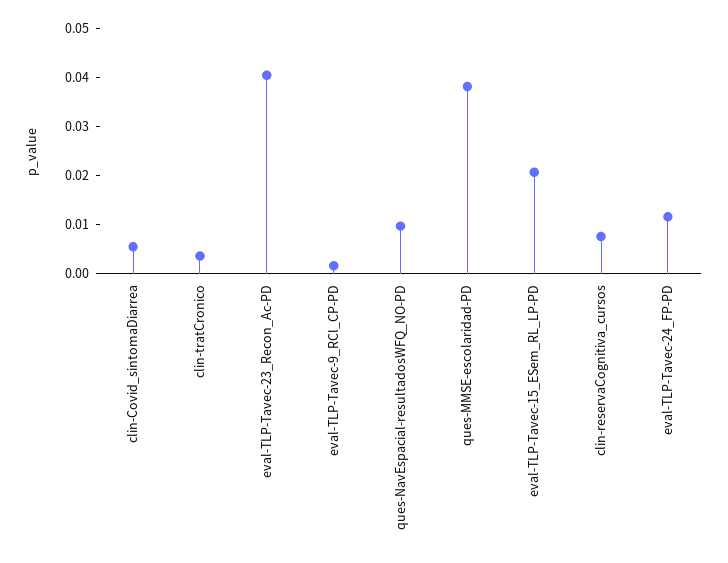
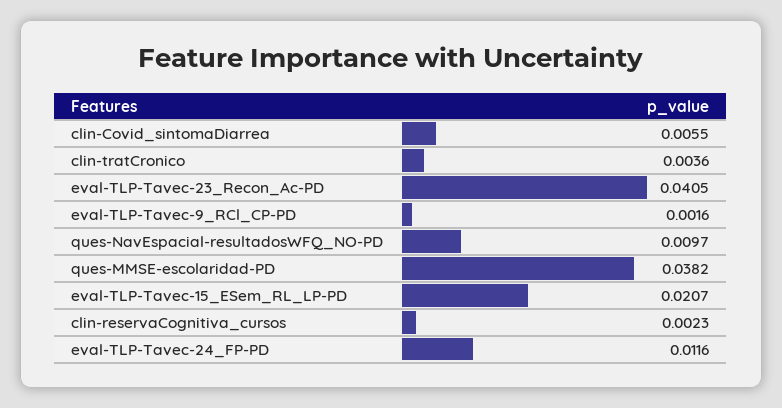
  {
    "clin-Covid_sintomaDiarrea": 0.0055,
    "clin-tratCronico": 0.0036,
    "eval-TLP-Tavec-23_Recon_Ac-PD": 0.0405,
    "eval-TLP-Tavec-9_RCl_CP-PD": 0.0016,
    "ques-NavEspacial-resultadosWFQ_NO-PD": 0.0097,
    "ques-MMSE-escolaridad-PD": 0.0382,
    "eval-TLP-Tavec-15_ESem_RL_LP-PD": 0.0207,
-   "clin-reservaCognitiva_cursos": 0.008,
+   "clin-reservaCognitiva_cursos": 0.0023,
    "eval-TLP-Tavec-24_FP-PD": 0.0116
  }

